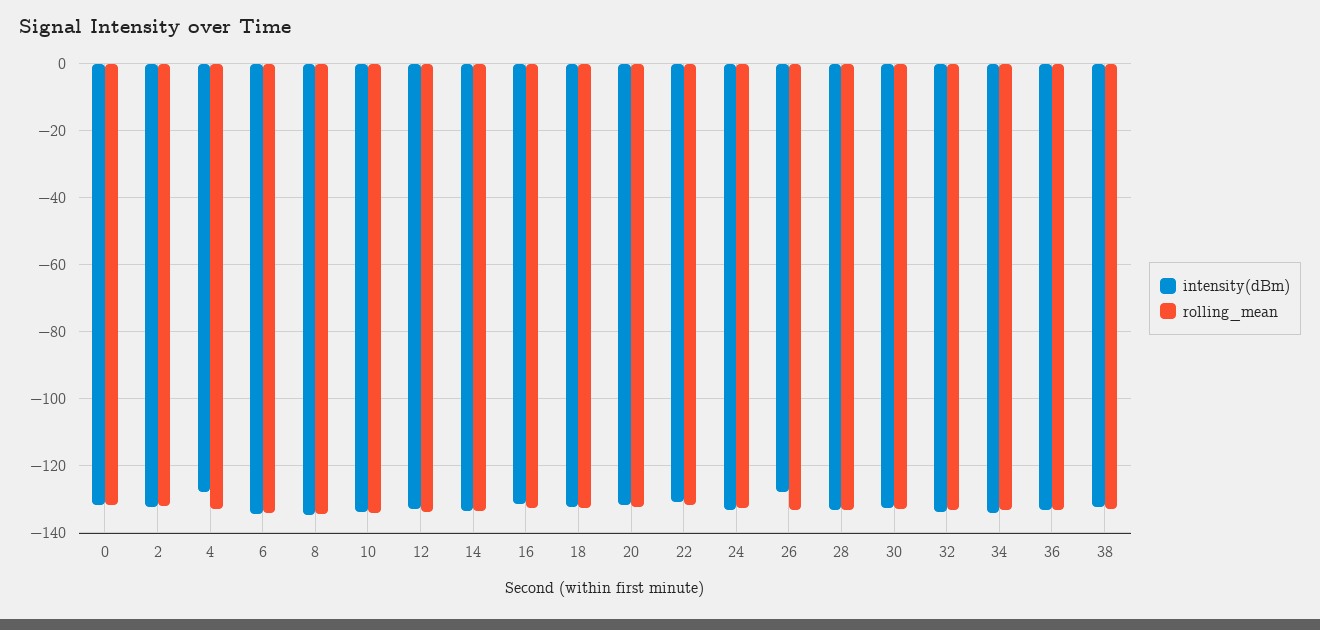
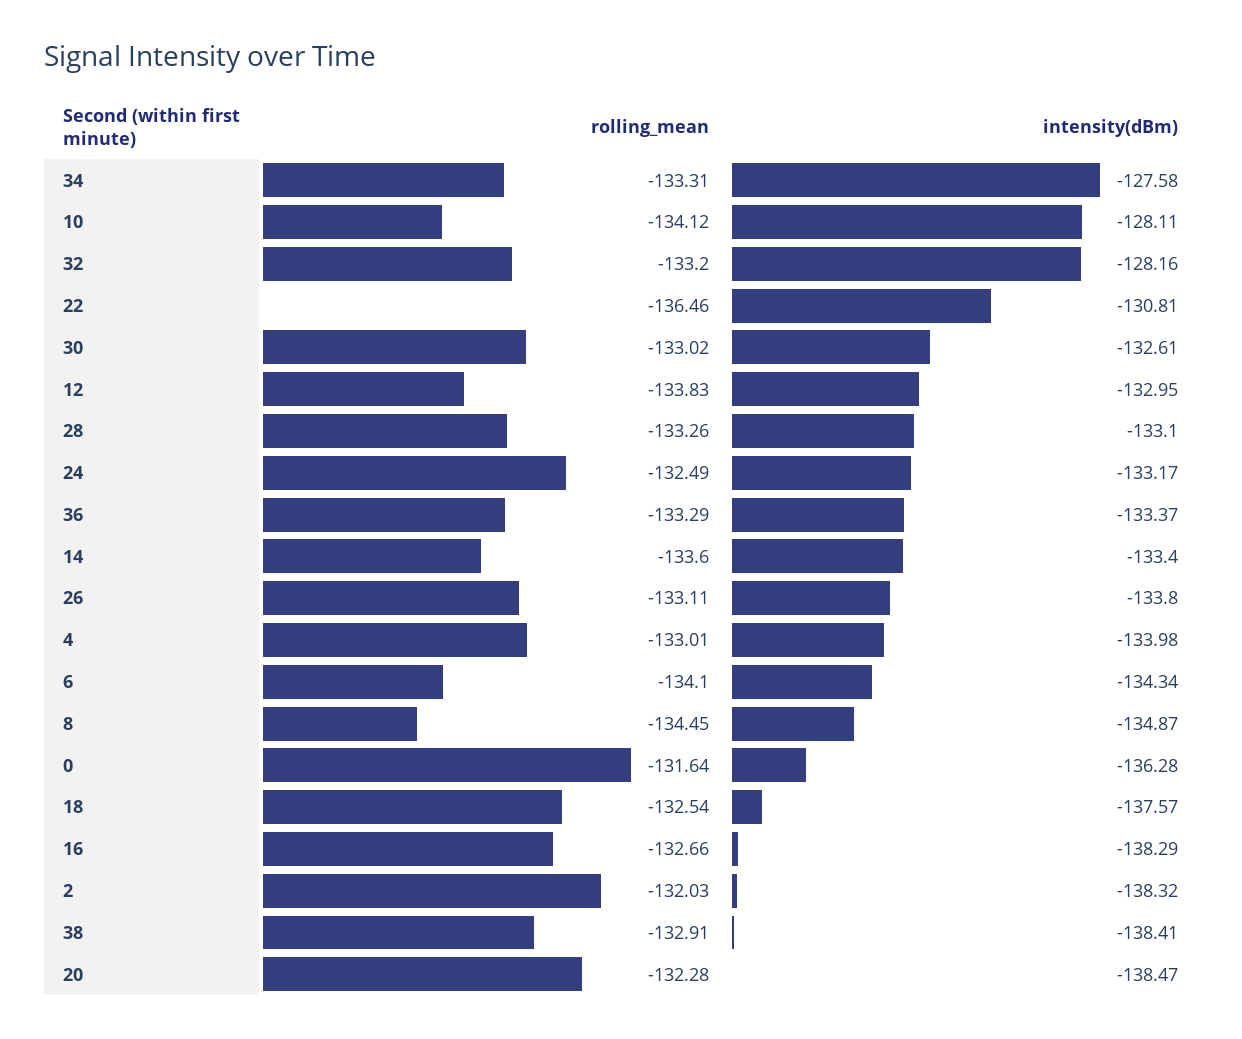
  {
    "intensity(dBm)": {
-     "0": -132,
+     "0": -136.28,
-     "2": -132,
+     "2": -138.32,
-     "4": -128,
+     "4": -133.98,
      "6": -134.34,
      "8": -134.87,
-     "10": -134,
+     "10": -128.11,
      "12": -132.95,
      "14": -133.4,
-     "16": -132,
+     "16": -138.29,
-     "18": -132,
+     "18": -137.57,
-     "20": -132,
+     "20": -138.47,
      "22": -130.81,
      "24": -133.17,
-     "26": -128,
+     "26": -133.8,
      "28": -133.1,
      "30": -132.61,
-     "32": -134,
+     "32": -128.16,
-     "34": -134,
+     "34": -127.58,
      "36": -133.37,
-     "38": -132
+     "38": -138.41
    },
    "rolling_mean": {
      "0": -131.64,
      "2": -132.03,
      "4": -133.01,
      "6": -134.1,
      "8": -134.45,
      "10": -134.12,
      "12": -133.83,
      "14": -133.6,
      "16": -132.66,
      "18": -132.54,
      "20": -132.28,
-     "22": -132,
+     "22": -136.46,
      "24": -132.49,
      "26": -133.11,
      "28": -133.26,
      "30": -133.02,
      "32": -133.2,
      "34": -133.31,
      "36": -133.29,
      "38": -132.91
    }
  }

